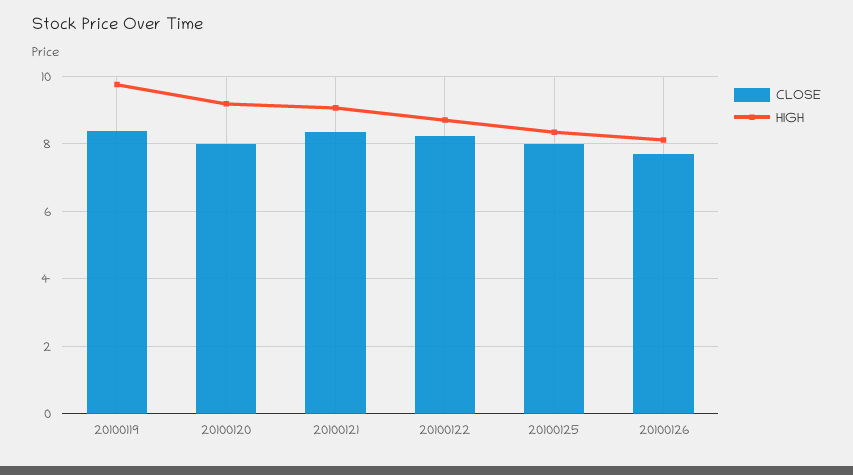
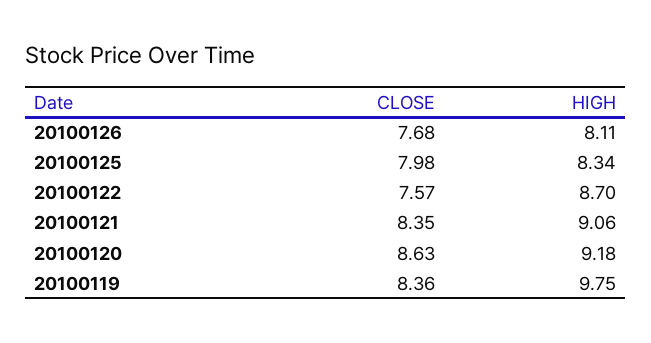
  {
    "CLOSE": {
      "20100119": 8.36,
-     "20100120": 8,
+     "20100120": 8.63,
      "20100121": 8.35,
-     "20100122": 8.2,
+     "20100122": 7.57,
      "20100125": 7.98,
      "20100126": 7.68
    },
    "HIGH": {
      "20100119": 9.75,
      "20100120": 9.18,
      "20100121": 9.06,
      "20100122": 8.7,
      "20100125": 8.34,
      "20100126": 8.11
    }
  }

